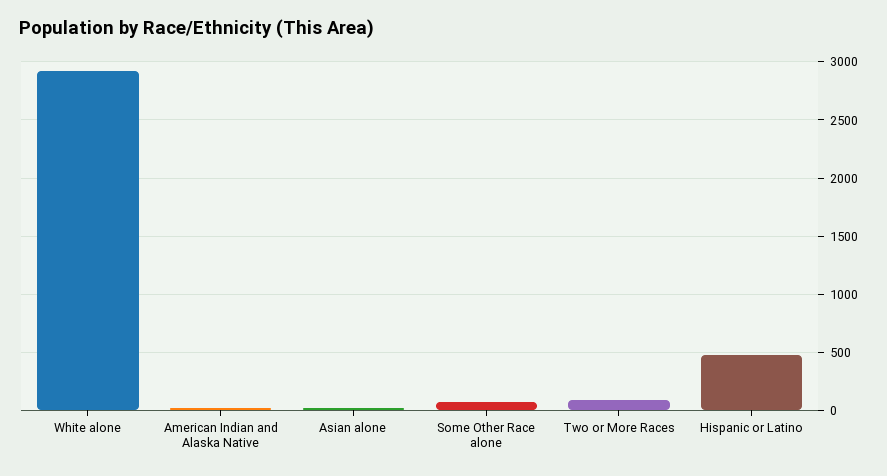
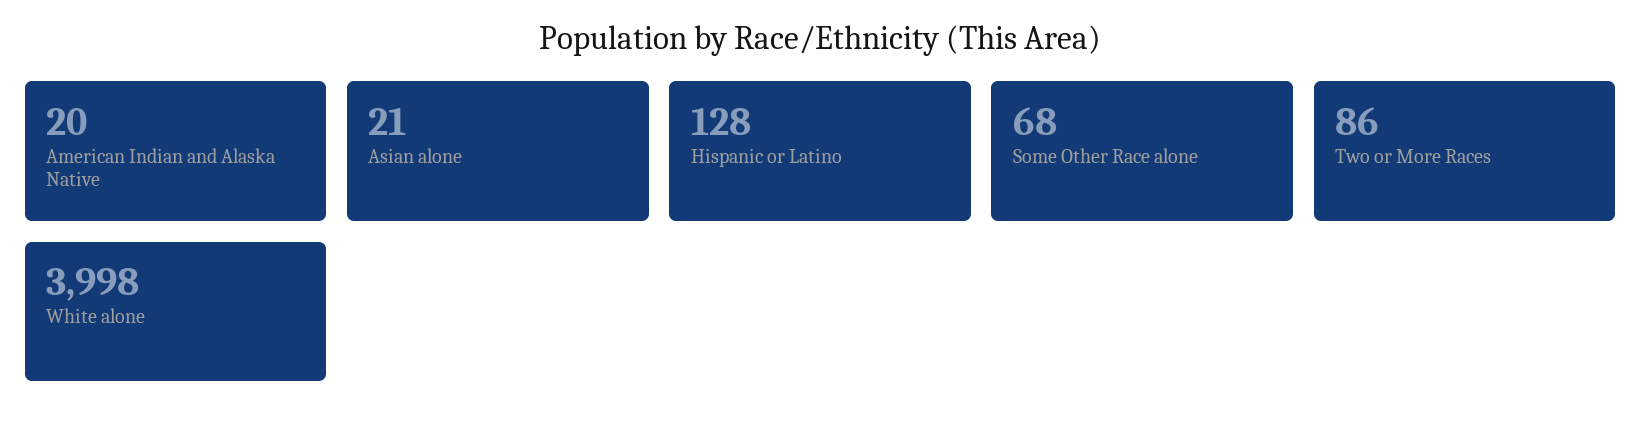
  {
-   "White alone": 2900,
+   "White alone": 3998,
    "American Indian and Alaska Native": 20,
    "Asian alone": 21,
    "Some Other Race alone": 68,
    "Two or More Races": 86,
-   "Hispanic or Latino": 500
+   "Hispanic or Latino": 128
  }

